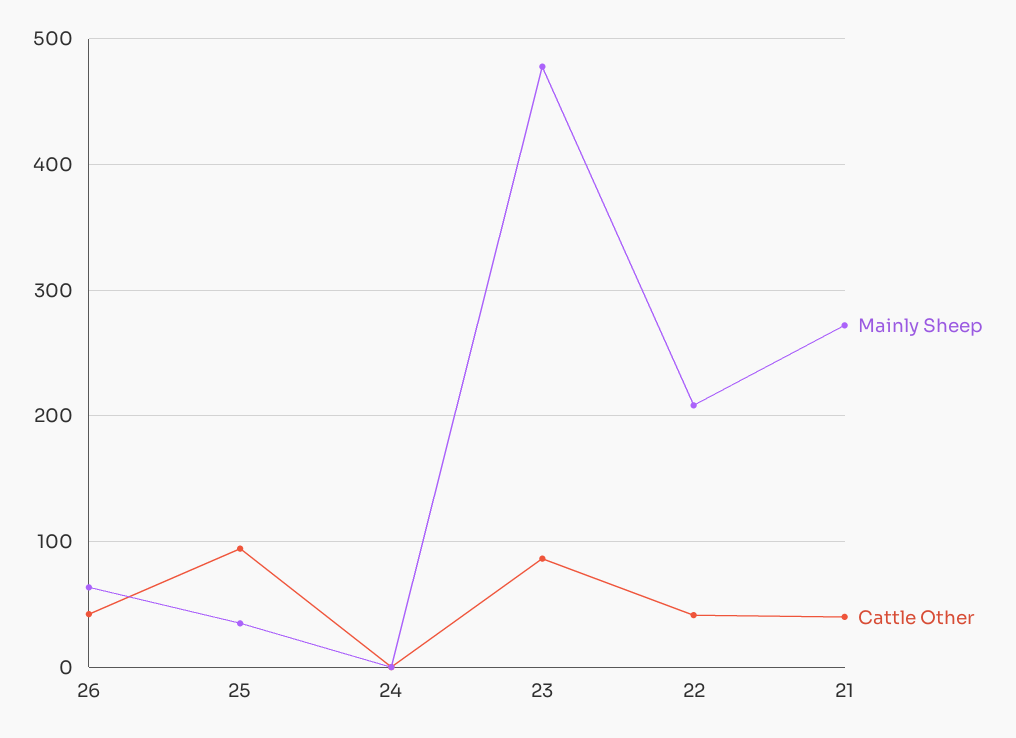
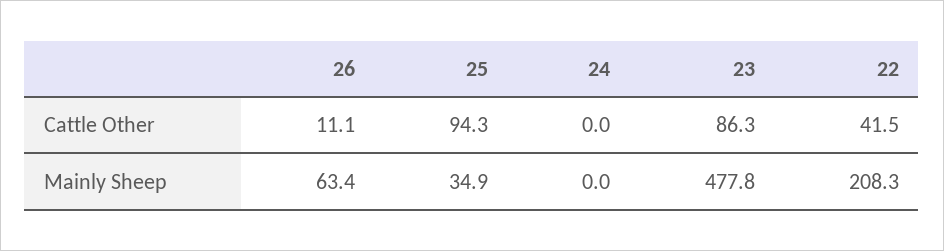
  {
    "Mainly Sheep": {
      "26": 63.4,
      "25": 34.9,
      "24": 0,
      "23": 477.8,
-     "22": 208.3,
+     "22": 208.3
-     "21": 270
    },
    "Cattle Other": {
-     "26": 40,
+     "26": 11.1,
      "25": 94.3,
      "24": 0,
      "23": 86.3,
-     "22": 41.5,
+     "22": 41.5
-     "21": 40
    }
  }

